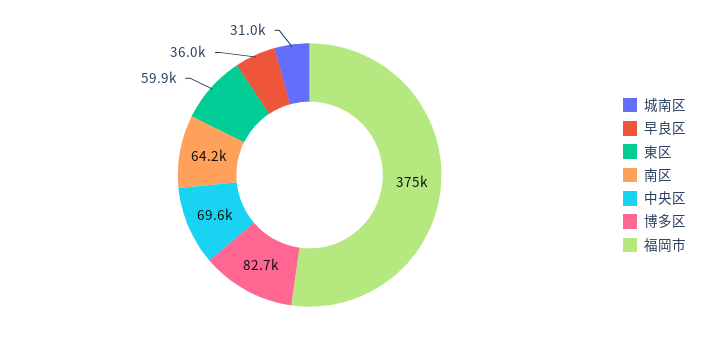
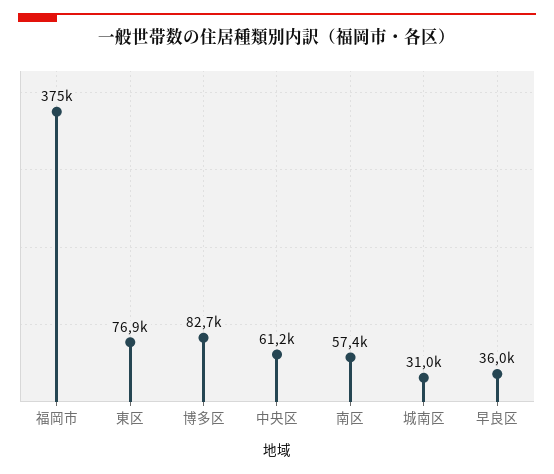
  {
    "城南区": 31000,
    "早良区": 36000,
-   "東区": 59900,
+   "東区": 76900,
-   "南区": 64200,
+   "南区": 57400,
-   "中央区": 69600,
+   "中央区": 61200,
    "博多区": 82700,
    "福岡市": 375000
  }

